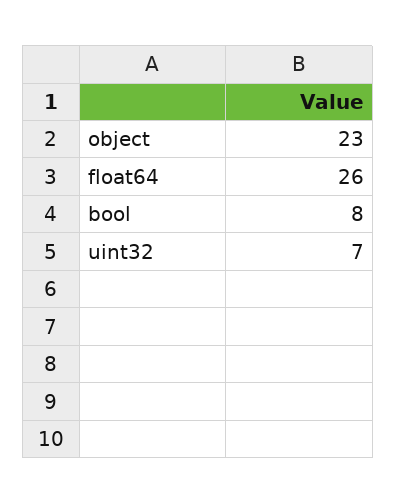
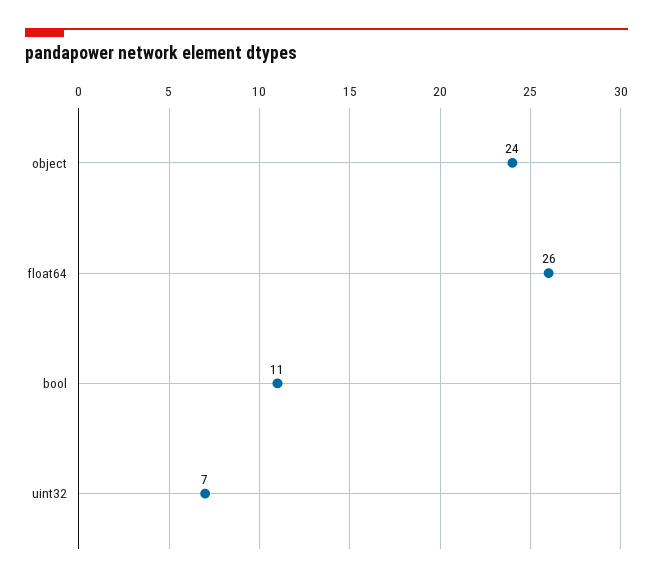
  {
-   "object": 23,
+   "object": 24,
    "float64": 26,
-   "bool": 8,
+   "bool": 11,
    "uint32": 7
  }

